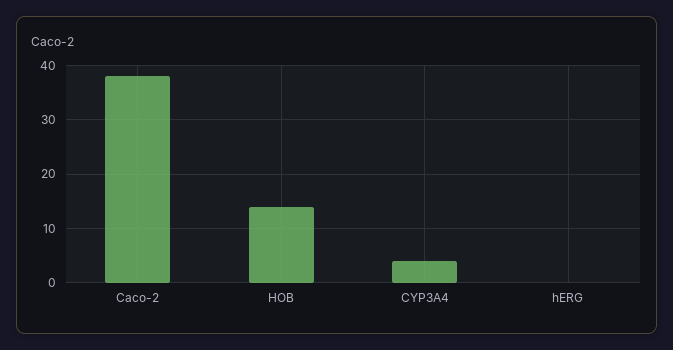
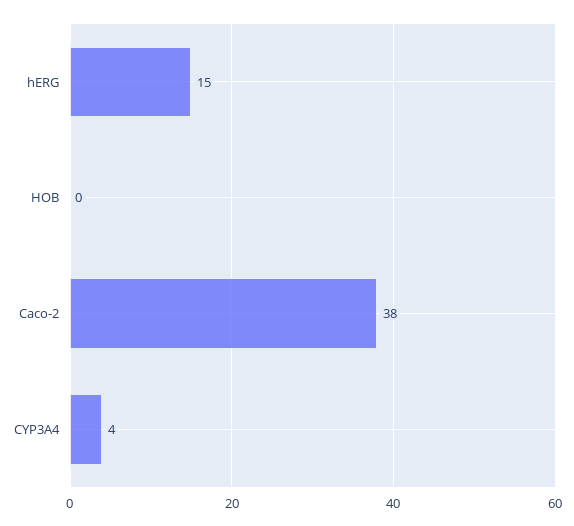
  {
    "Caco-2": 38,
-   "HOB": 15,
+   "HOB": 0,
    "CYP3A4": 4,
-   "hERG": 0
+   "hERG": 15
  }

